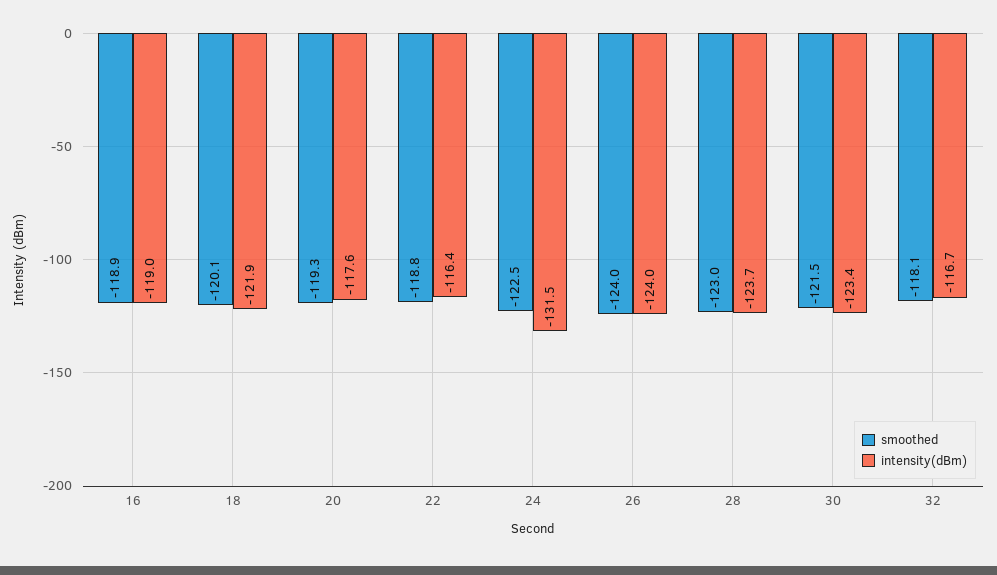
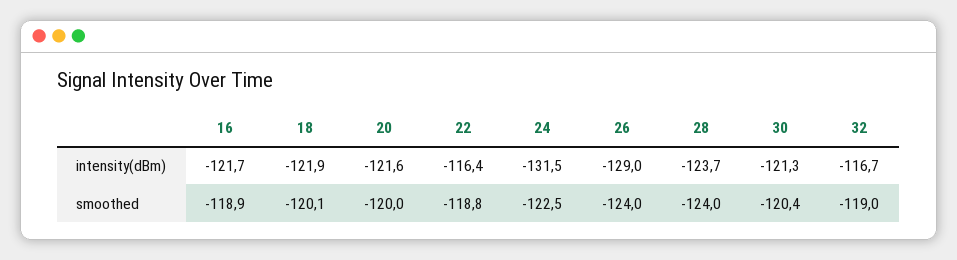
  {
    "smoothed": {
      "16": -118.9,
      "18": -120.1,
-     "20": -119.3,
+     "20": -120,
      "22": -118.8,
      "24": -122.5,
      "26": -124,
-     "28": -123,
+     "28": -124,
-     "30": -121.5,
+     "30": -120.4,
-     "32": -118.1
+     "32": -119
    },
    "intensity(dBm)": {
-     "16": -119,
+     "16": -121.7,
      "18": -121.9,
-     "20": -117.6,
+     "20": -121.6,
      "22": -116.4,
      "24": -131.5,
-     "26": -124,
+     "26": -129,
      "28": -123.7,
-     "30": -123.4,
+     "30": -121.3,
      "32": -116.7
    }
  }

